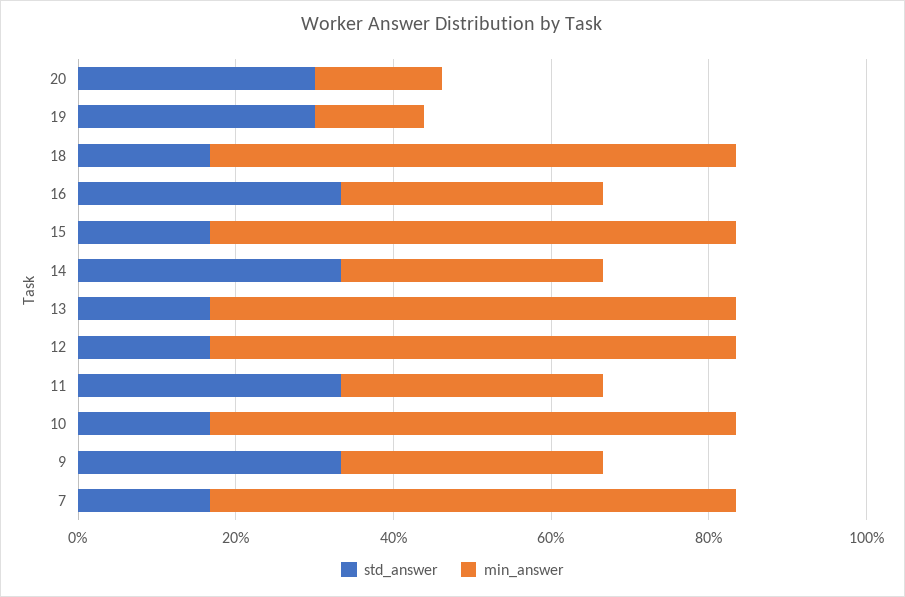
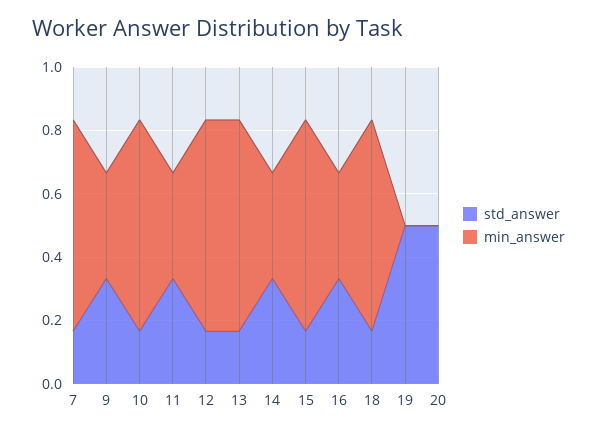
  {
    "std_answer": {
-     "20": 0.3,
+     "20": 0.5,
-     "19": 0.3,
+     "19": 0.5,
      "18": 0.15,
      "16": 0.35,
      "15": 0.15,
      "14": 0.35,
      "13": 0.15,
      "12": 0.15,
      "11": 0.35,
      "10": 0.15,
      "9": 0.35,
      "7": 0.15
    },
    "min_answer": {
-     "20": 0.15,
+     "20": 0,
-     "19": 0.15,
+     "19": 0,
      "18": 0.65,
      "16": 0.35,
      "15": 0.65,
      "14": 0.35,
      "13": 0.65,
      "12": 0.65,
      "11": 0.35,
      "10": 0.65,
      "9": 0.35,
      "7": 0.65
    }
  }

